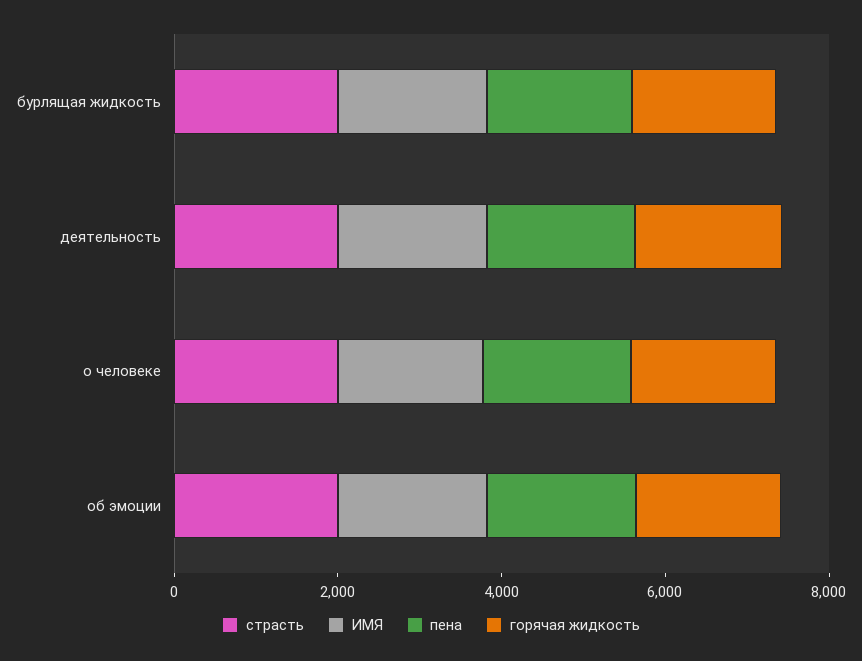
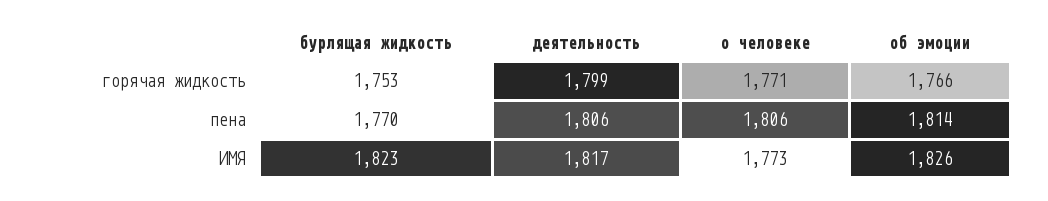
  {
-   "страсть": {
-     "бурлящая жидкость": 2000,
-     "деятельность": 2000,
-     "о человеке": 2000,
-     "об эмоции": 2000
-   },
    "ИМЯ": {
      "бурлящая жидкость": 1823,
      "деятельность": 1817,
      "о человеке": 1773,
      "об эмоции": 1826
    },
    "пена": {
      "бурлящая жидкость": 1770,
      "деятельность": 1806,
      "о человеке": 1806,
      "об эмоции": 1814
    },
    "горячая жидкость": {
      "бурлящая жидкость": 1753,
      "деятельность": 1799,
      "о человеке": 1771,
      "об эмоции": 1766
    }
  }

